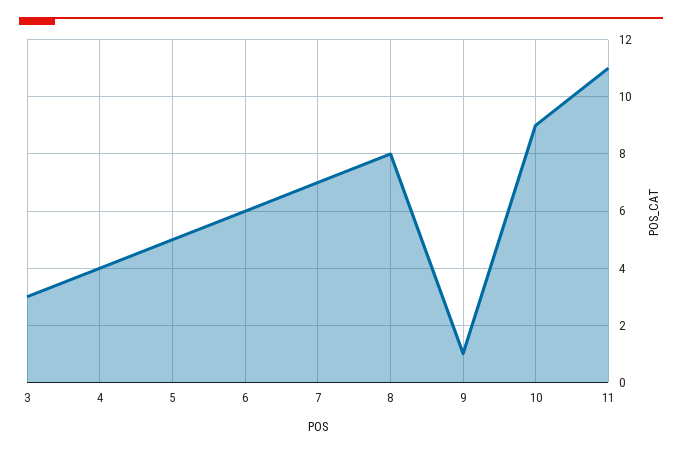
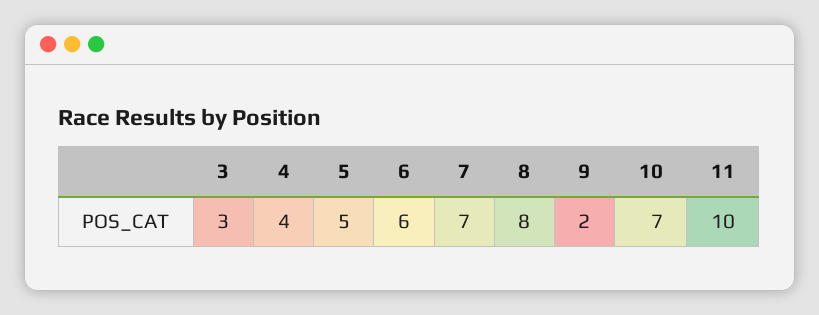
  {
    "3": 3,
    "4": 4,
    "5": 5,
    "6": 6,
    "7": 7,
    "8": 8,
-   "9": 1,
+   "9": 2,
-   "10": 9,
+   "10": 7,
-   "11": 11
+   "11": 10
  }

